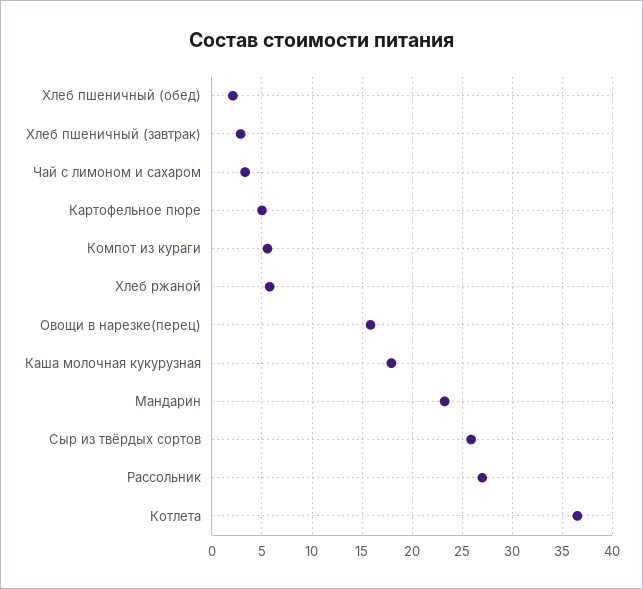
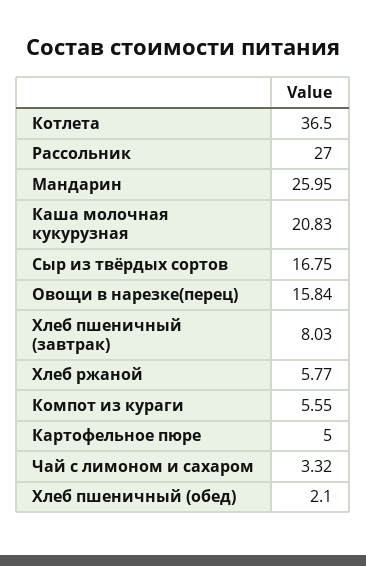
  {
    "Хлеб пшеничный (обед)": 2.1,
-   "Хлеб пшеничный (завтрак)": 3,
+   "Хлеб пшеничный (завтрак)": 8.03,
    "Чай с лимоном и сахаром": 3.32,
    "Картофельное пюре": 5,
    "Компот из кураги": 5.55,
    "Хлеб ржаной": 5.77,
    "Овощи в нарезке(перец)": 15.84,
-   "Каша молочная кукурузная": 18,
+   "Каша молочная кукурузная": 20.83,
-   "Мандарин": 23,
+   "Мандарин": 25.95,
-   "Сыр из твёрдых сортов": 26,
+   "Сыр из твёрдых сортов": 16.75,
    "Рассольник": 27,
    "Котлета": 36.5
  }

